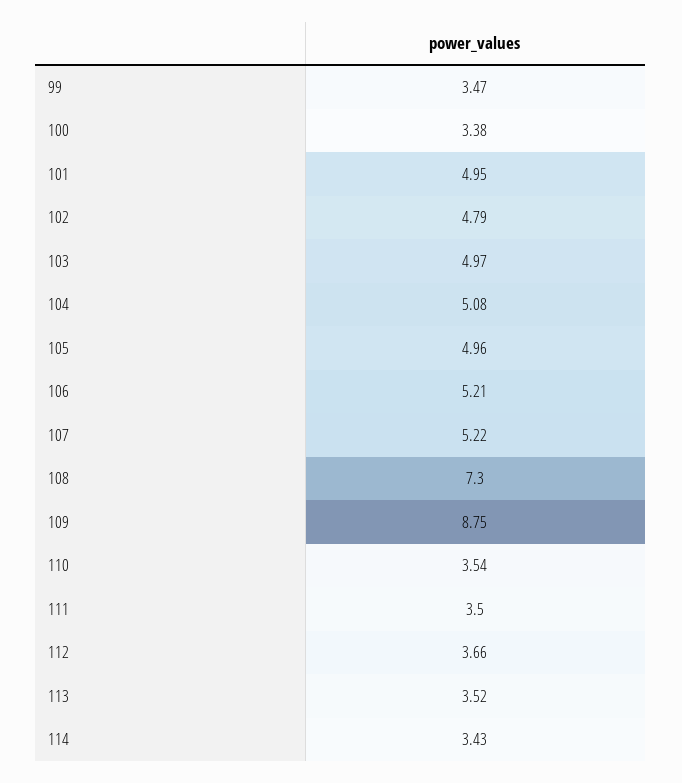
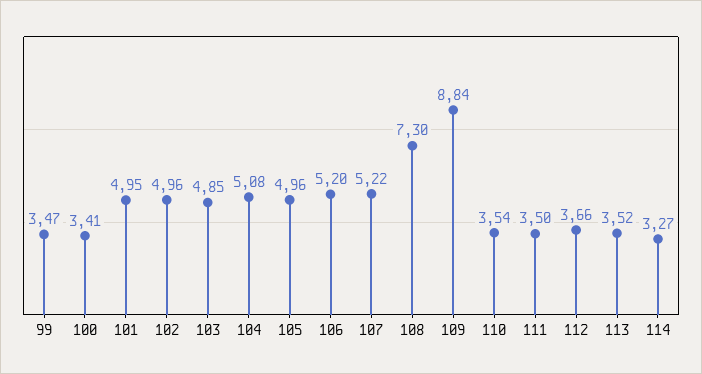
  {
    "99": 3.47,
-   "100": 3.38,
+   "100": 3.41,
    "101": 4.95,
-   "102": 4.79,
+   "102": 4.96,
-   "103": 4.97,
+   "103": 4.85,
    "104": 5.08,
    "105": 4.96,
-   "106": 5.21,
+   "106": 5.2,
    "107": 5.22,
    "108": 7.3,
-   "109": 8.75,
+   "109": 8.84,
    "110": 3.54,
    "111": 3.5,
    "112": 3.66,
    "113": 3.52,
-   "114": 3.43
+   "114": 3.27
  }

